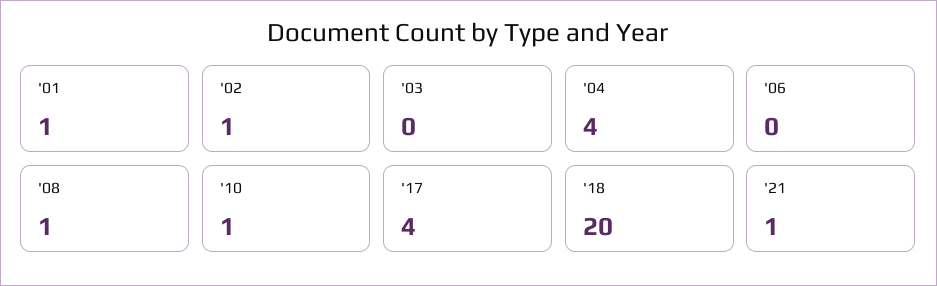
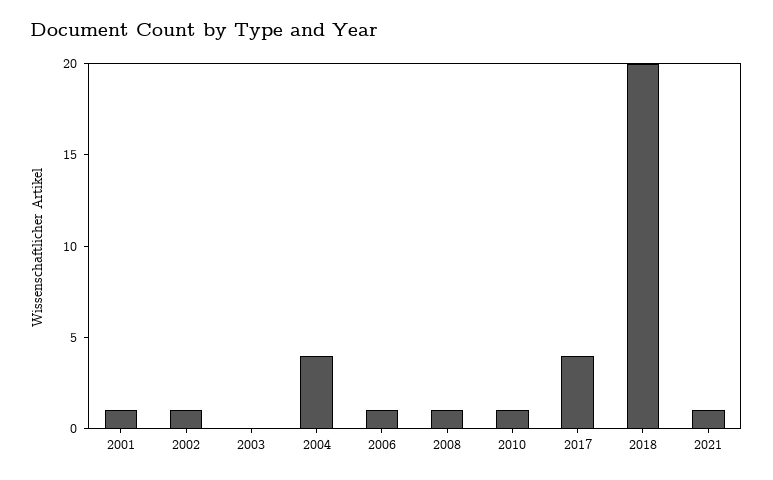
  {
    "'01": 1,
    "'02": 1,
    "'03": 0,
    "'04": 4,
-   "'06": 0,
+   "'06": 1,
    "'08": 1,
    "'10": 1,
    "'17": 4,
    "'18": 20,
    "'21": 1
  }

